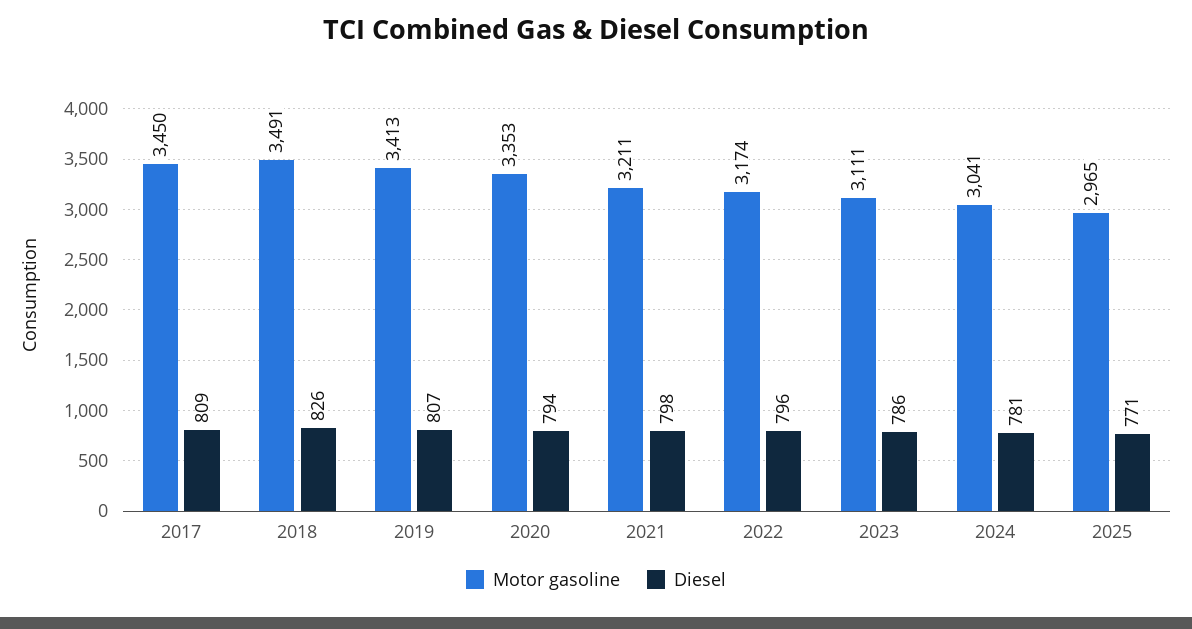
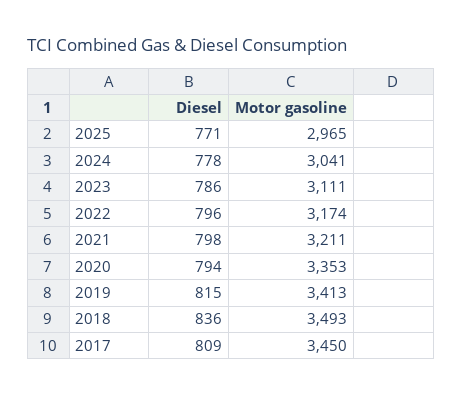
  {
    "Motor gasoline": {
      "2017": 3450,
-     "2018": 3491,
+     "2018": 3493,
      "2019": 3413,
      "2020": 3353,
      "2021": 3211,
      "2022": 3174,
      "2023": 3111,
      "2024": 3041,
      "2025": 2965
    },
    "Diesel": {
      "2017": 809,
-     "2018": 826,
+     "2018": 836,
-     "2019": 807,
+     "2019": 815,
      "2020": 794,
      "2021": 798,
      "2022": 796,
      "2023": 786,
-     "2024": 781,
+     "2024": 778,
      "2025": 771
    }
  }

